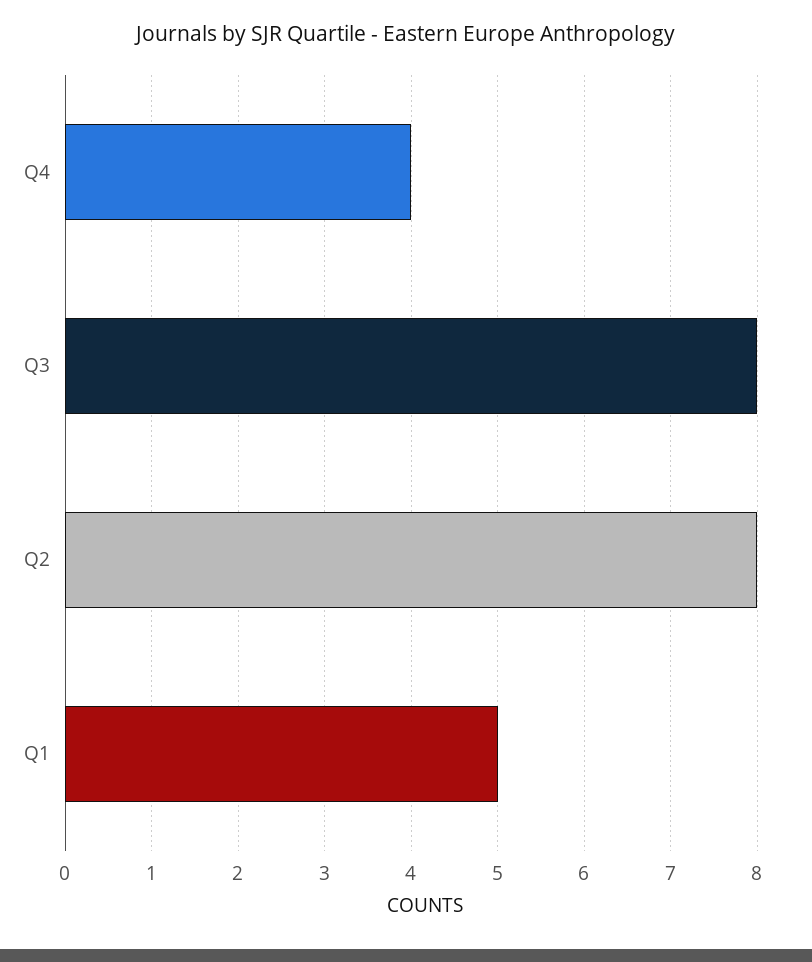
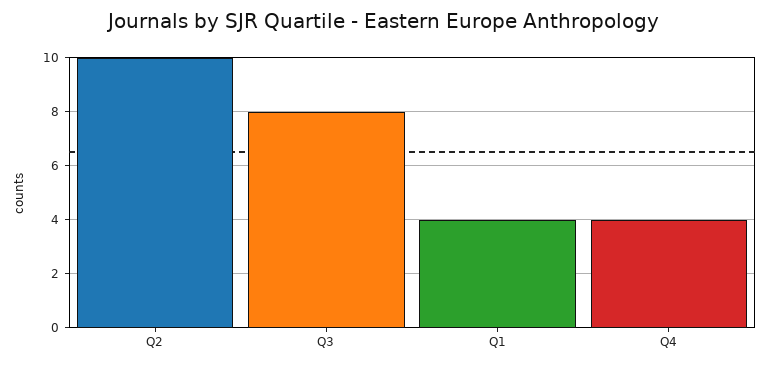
  {
    "Q4": 4,
    "Q3": 8,
-   "Q2": 8,
+   "Q2": 10,
-   "Q1": 5
+   "Q1": 4
  }

